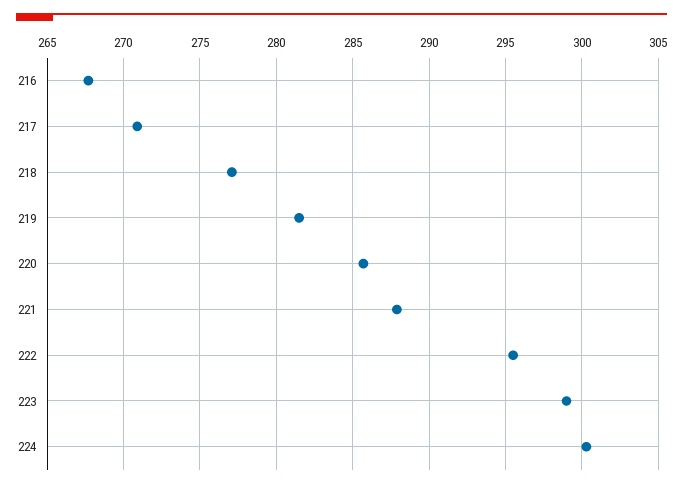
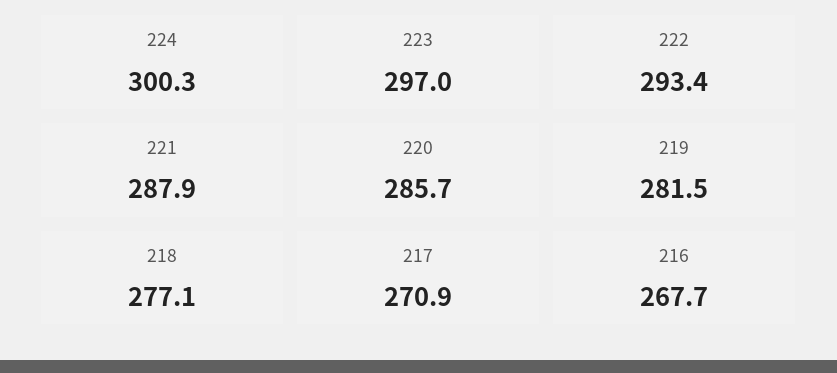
  {
    "216": 267.7,
    "217": 270.9,
    "218": 277.1,
    "219": 281.5,
    "220": 285.7,
    "221": 287.9,
-   "222": 295.5,
+   "222": 293.4,
-   "223": 299,
+   "223": 297,
    "224": 300.3
  }

